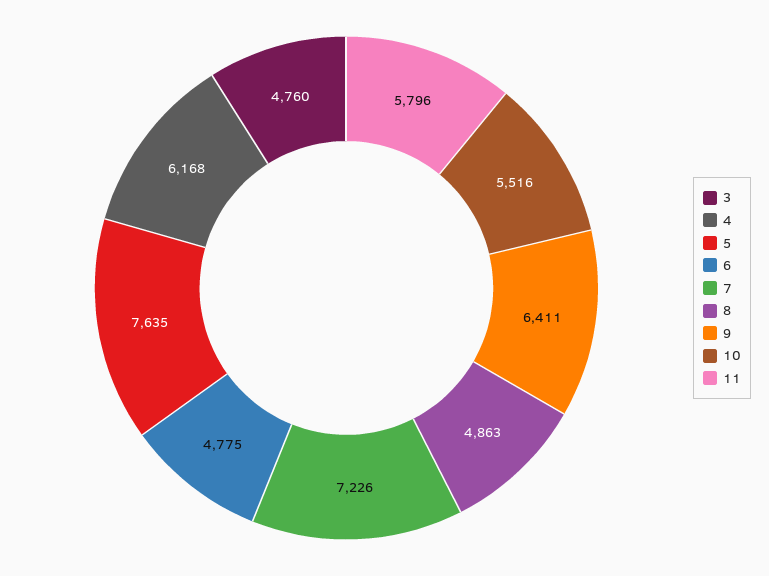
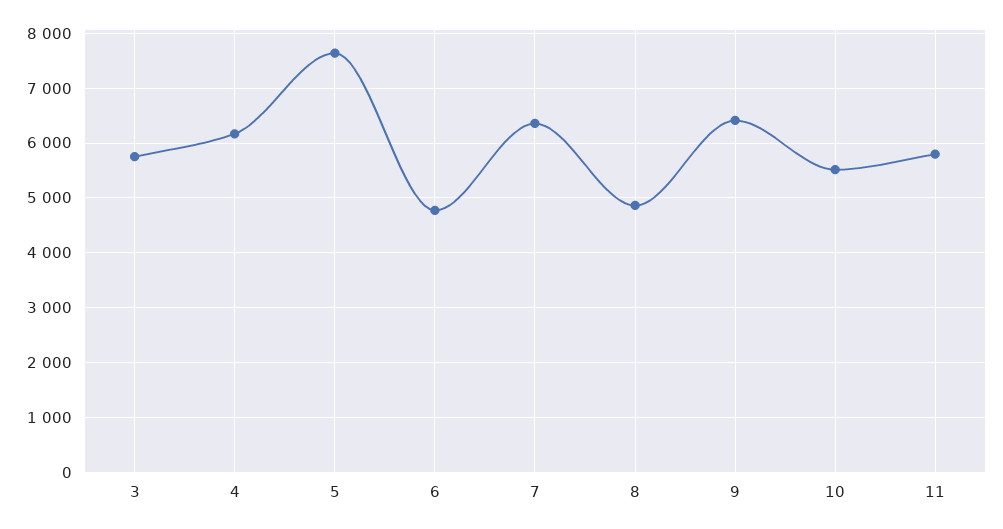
  {
-   "3": 4760,
+   "3": 5800,
    "4": 6168,
    "5": 7635,
    "6": 4775,
-   "7": 7226,
+   "7": 6400,
    "8": 4863,
    "9": 6411,
    "10": 5516,
    "11": 5796
  }

